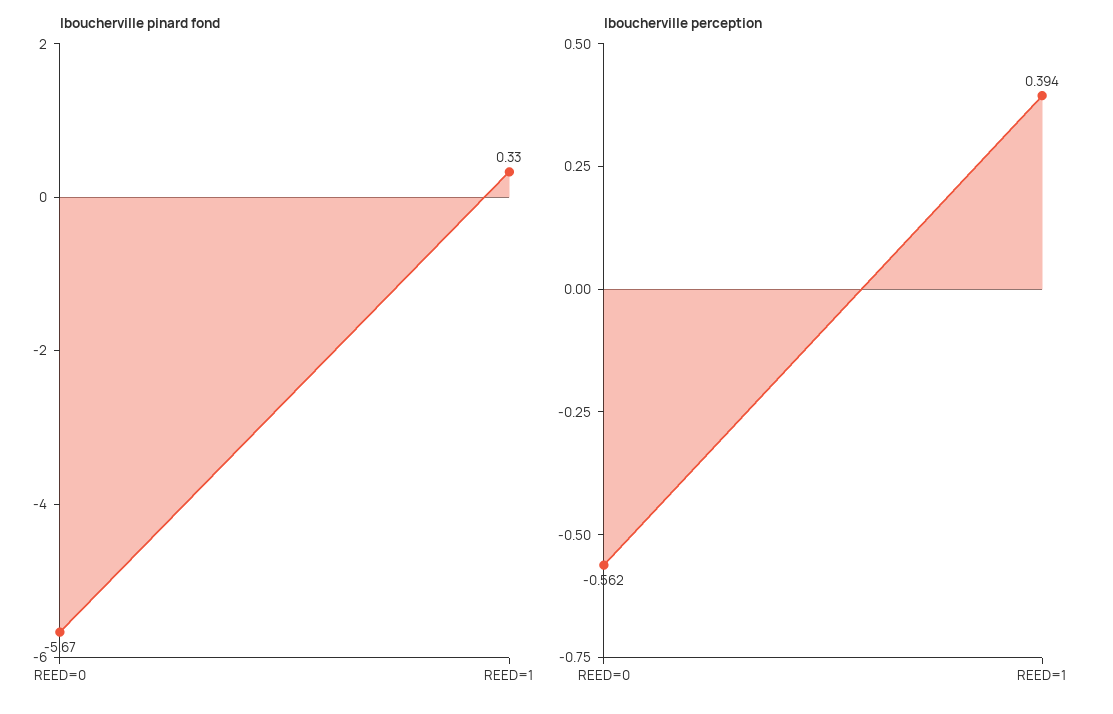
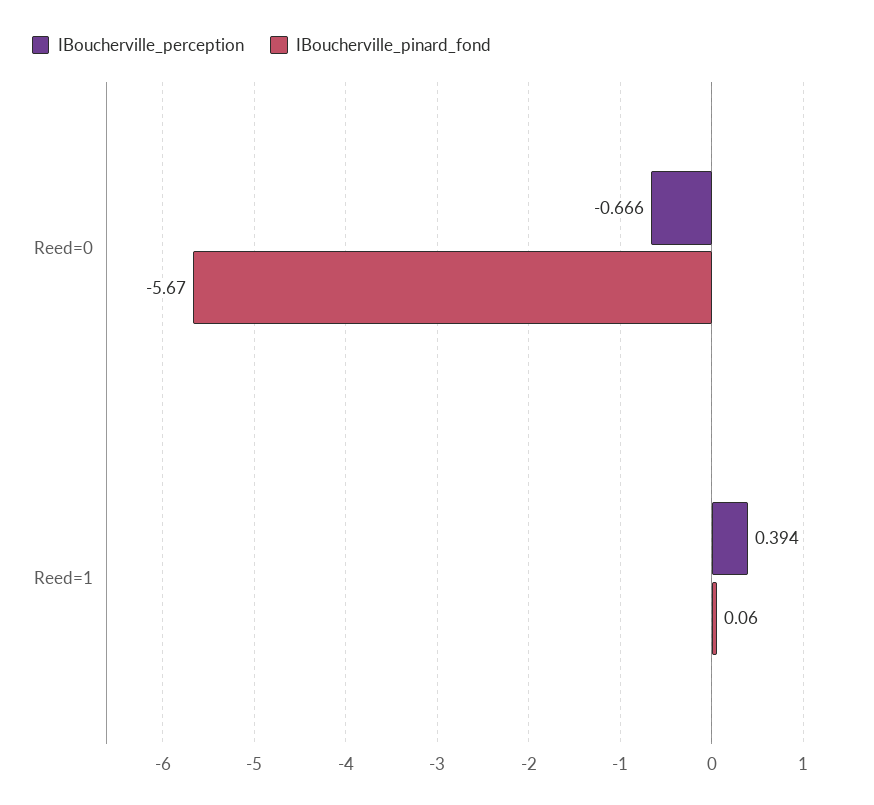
  {
    "Iboucherville pinard fond": {
      "REED=0": -5.67,
-     "REED=1": 0.33
+     "REED=1": 0.06
    },
    "Iboucherville perception": {
-     "REED=0": -0.562,
+     "REED=0": -0.666,
      "REED=1": 0.394
    }
  }

